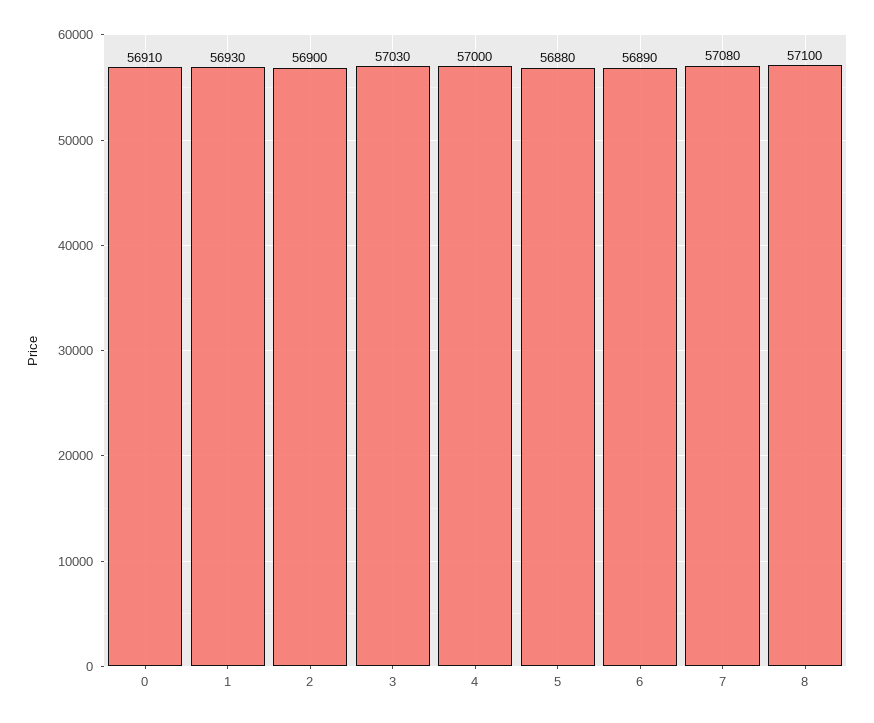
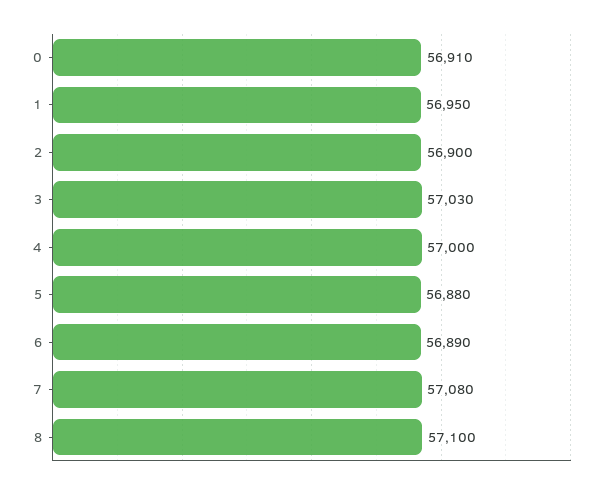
  {
    "0": 56910,
-   "1": 56930,
+   "1": 56950,
    "2": 56900,
    "3": 57030,
    "4": 57000,
    "5": 56880,
    "6": 56890,
    "7": 57080,
    "8": 57100
  }

